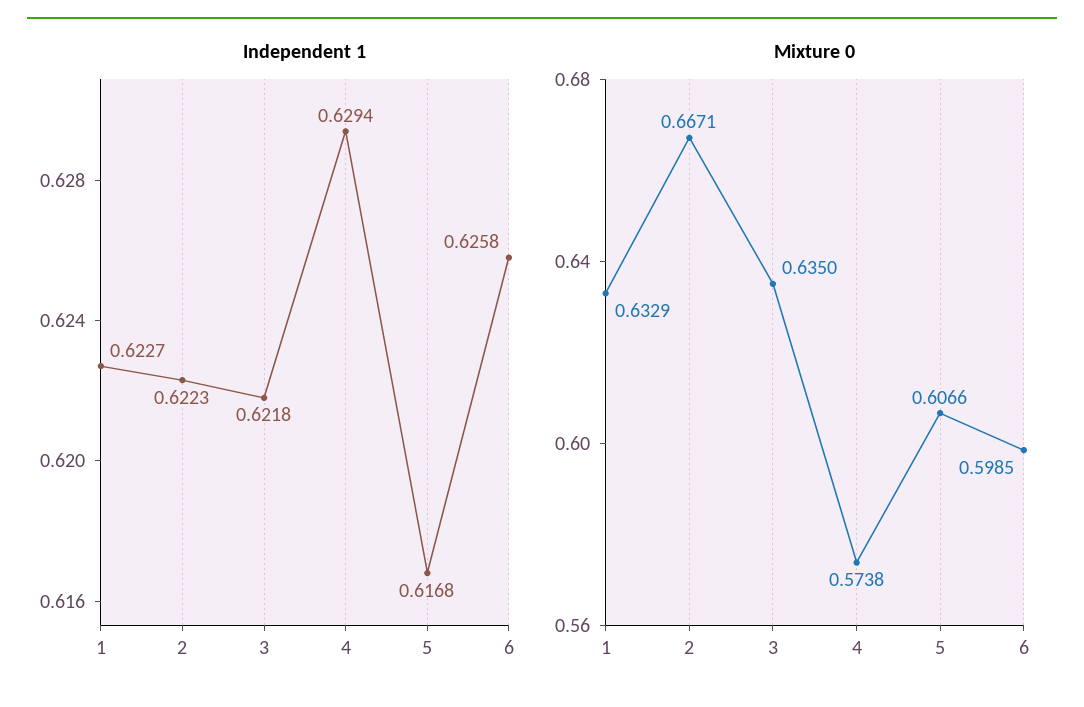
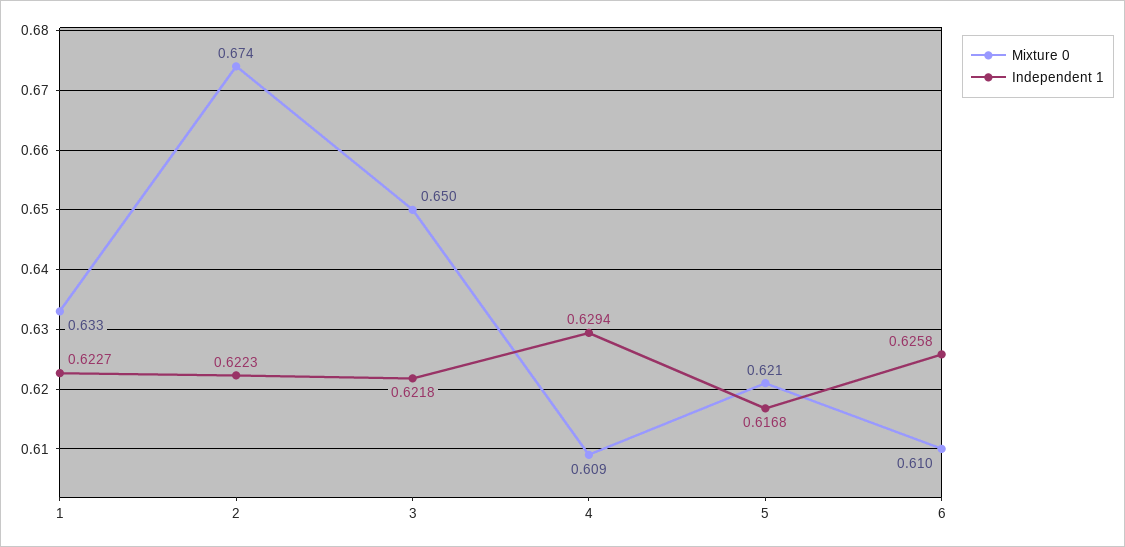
  {
    "Independent 1": {
      "1": 0.6227,
      "2": 0.6223,
      "3": 0.6218,
      "4": 0.6294,
      "5": 0.6168,
      "6": 0.6258
    },
    "Mixture 0": {
      "1": 0.6329,
-     "2": 0.6671,
+     "2": 0.674,
-     "3": 0.635,
+     "3": 0.65,
-     "4": 0.5738,
+     "4": 0.609,
-     "5": 0.6066,
+     "5": 0.621,
-     "6": 0.5985
+     "6": 0.61
    }
  }

